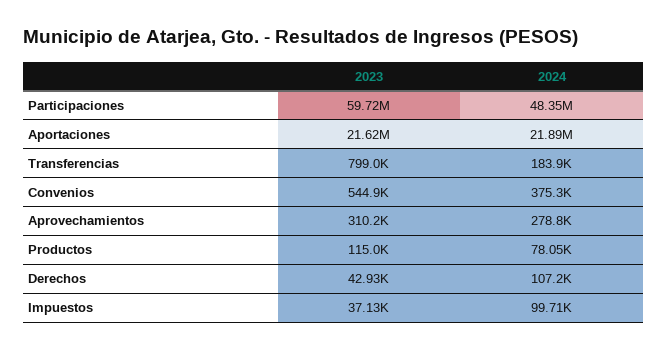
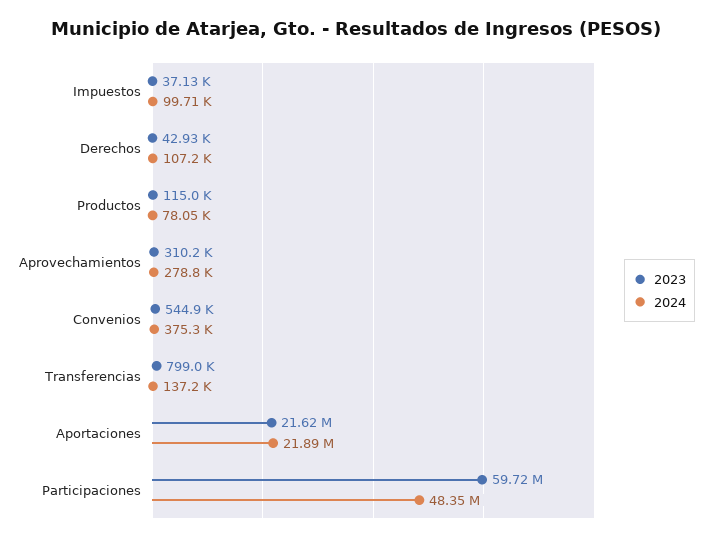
  {
    "2023": {
      "Participaciones": 59720000,
      "Aportaciones": 21620000,
      "Transferencias": 799000,
      "Convenios": 544900,
      "Aprovechamientos": 310200,
      "Productos": 115000,
      "Derechos": 42930,
      "Impuestos": 37130
    },
    "2024": {
      "Participaciones": 48350000,
      "Aportaciones": 21890000,
-     "Transferencias": 183900,
+     "Transferencias": 137200,
      "Convenios": 375300,
      "Aprovechamientos": 278800,
      "Productos": 78050,
      "Derechos": 107200,
      "Impuestos": 99710
    }
  }

